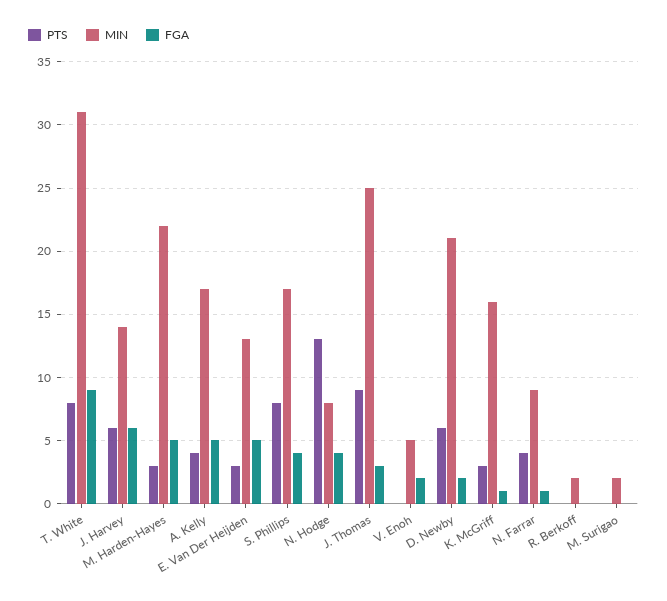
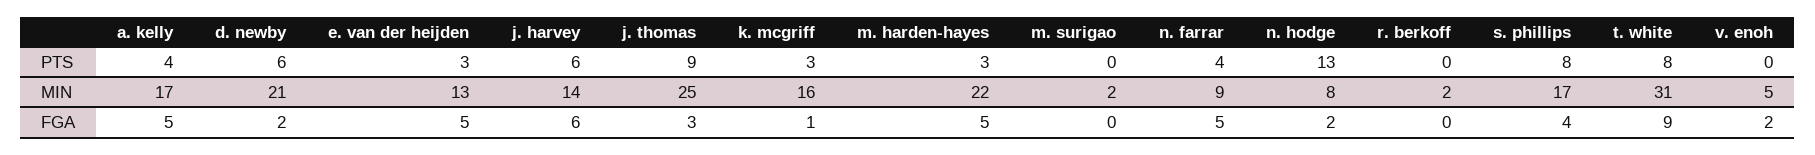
  {
    "PTS": {
      "T. White": 8,
      "J. Harvey": 6,
      "M. Harden-Hayes": 3,
      "A. Kelly": 4,
      "E. Van Der Heijden": 3,
      "S. Phillips": 8,
      "N. Hodge": 13,
      "J. Thomas": 9,
      "V. Enoh": 0,
      "D. Newby": 6,
      "K. McGriff": 3,
      "N. Farrar": 4,
      "R. Berkoff": 0,
      "M. Surigao": 0
    },
    "MIN": {
      "T. White": 31,
      "J. Harvey": 14,
      "M. Harden-Hayes": 22,
      "A. Kelly": 17,
      "E. Van Der Heijden": 13,
      "S. Phillips": 17,
      "N. Hodge": 8,
      "J. Thomas": 25,
      "V. Enoh": 5,
      "D. Newby": 21,
      "K. McGriff": 16,
      "N. Farrar": 9,
      "R. Berkoff": 2,
      "M. Surigao": 2
    },
    "FGA": {
      "T. White": 9,
      "J. Harvey": 6,
      "M. Harden-Hayes": 5,
      "A. Kelly": 5,
      "E. Van Der Heijden": 5,
      "S. Phillips": 4,
-     "N. Hodge": 4,
+     "N. Hodge": 2,
      "J. Thomas": 3,
      "V. Enoh": 2,
      "D. Newby": 2,
      "K. McGriff": 1,
-     "N. Farrar": 1,
+     "N. Farrar": 5,
      "R. Berkoff": 0,
      "M. Surigao": 0
    }
  }

